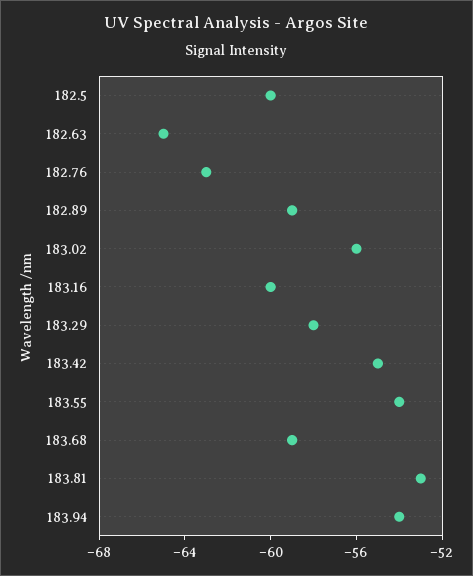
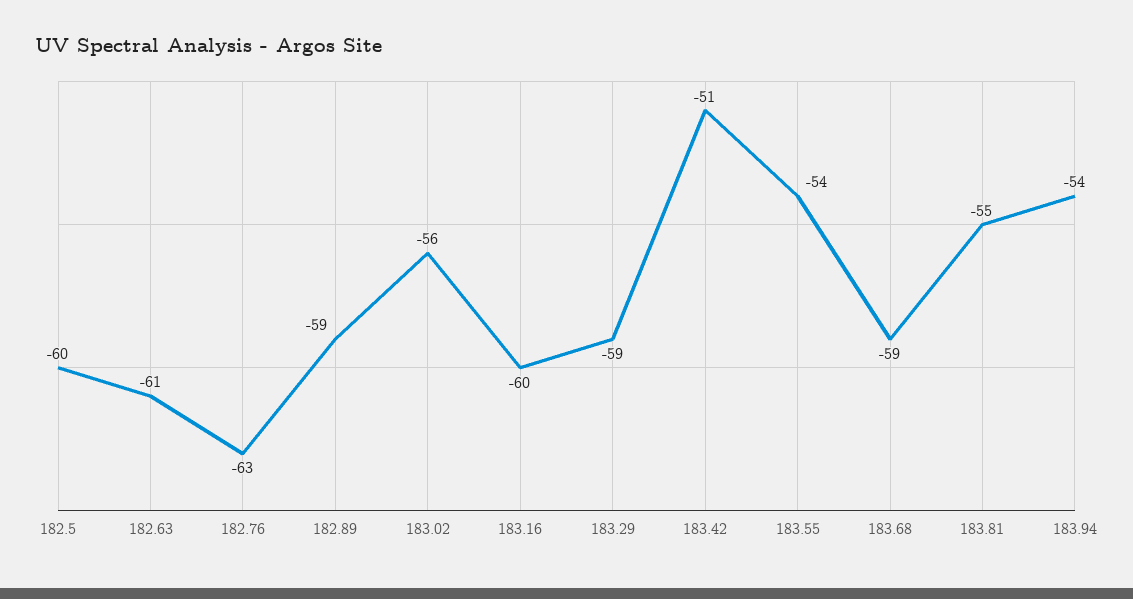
  {
    "182.5": -60,
-   "182.63": -65,
+   "182.63": -61,
    "182.76": -63,
    "182.89": -59,
    "183.02": -56,
    "183.16": -60,
-   "183.29": -58,
+   "183.29": -59,
-   "183.42": -55,
+   "183.42": -51,
    "183.55": -54,
    "183.68": -59,
-   "183.81": -53,
+   "183.81": -55,
    "183.94": -54
  }

